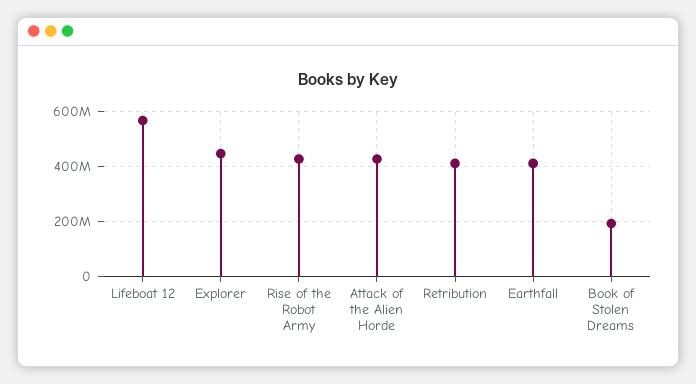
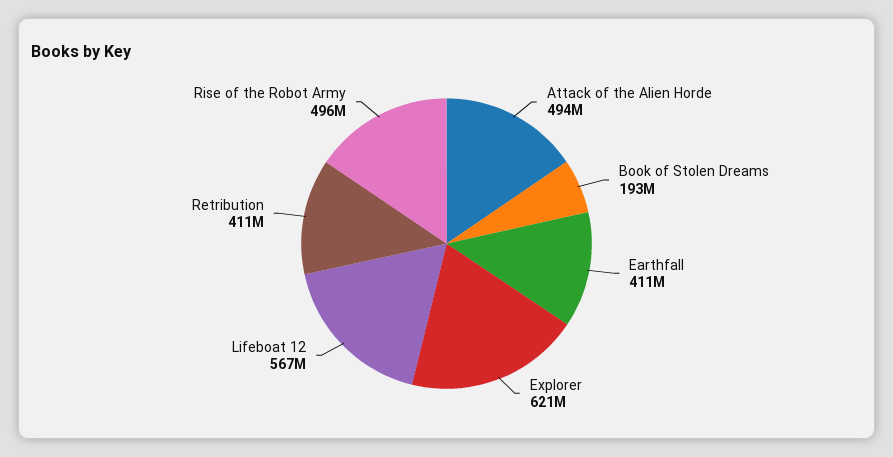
  {
    "Lifeboat 12": 567000000,
-   "Explorer": 450000000,
+   "Explorer": 621000000,
-   "Rise of the Robot Army": 425000000,
+   "Rise of the Robot Army": 496000000,
-   "Attack of the Alien Horde": 425000000,
+   "Attack of the Alien Horde": 494000000,
    "Retribution": 411000000,
    "Earthfall": 411000000,
    "Book of Stolen Dreams": 193000000
  }

